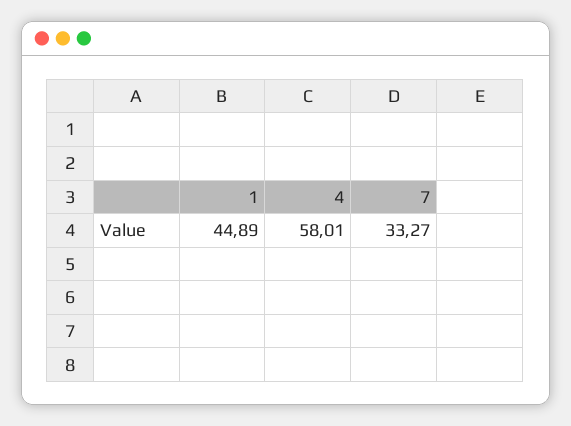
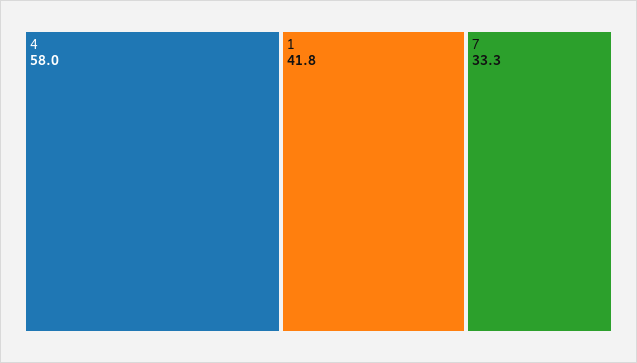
  {
-   "1": 44.89,
+   "1": 41.8,
    "4": 58.01,
    "7": 33.27
  }

